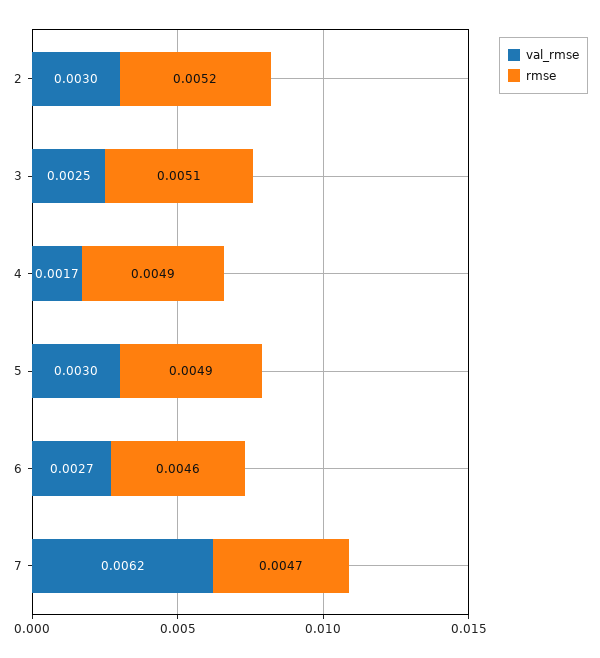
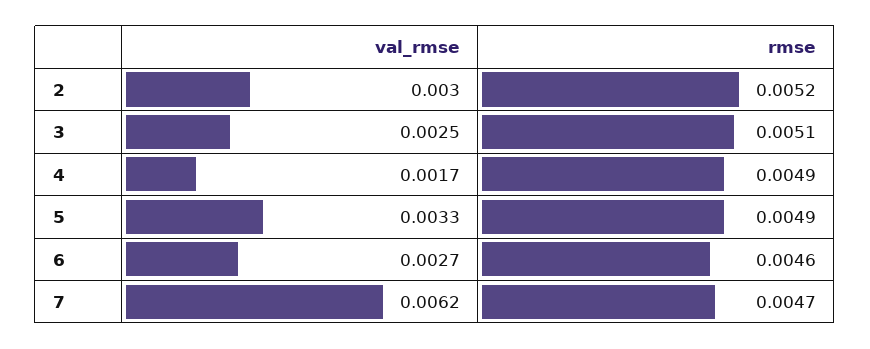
  {
    "val_rmse": {
      "2": 0.003,
      "3": 0.0025,
      "4": 0.0017,
-     "5": 0.003,
+     "5": 0.0033,
      "6": 0.0027,
      "7": 0.0062
    },
    "rmse": {
      "2": 0.0052,
      "3": 0.0051,
      "4": 0.0049,
      "5": 0.0049,
      "6": 0.0046,
      "7": 0.0047
    }
  }

